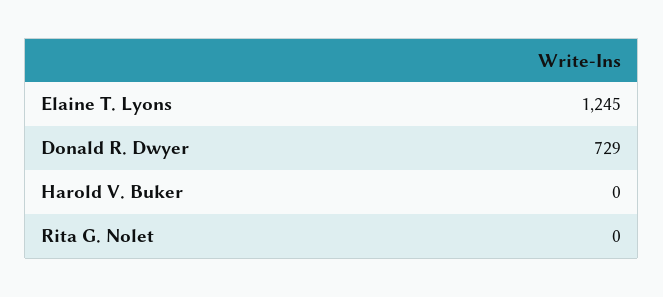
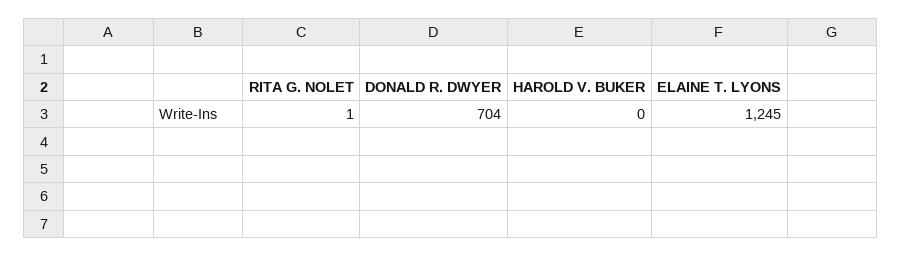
  {
    "Elaine T. Lyons": 1245,
-   "Donald R. Dwyer": 729,
+   "Donald R. Dwyer": 704,
    "Harold V. Buker": 0,
-   "Rita G. Nolet": 0
+   "Rita G. Nolet": 1
  }

